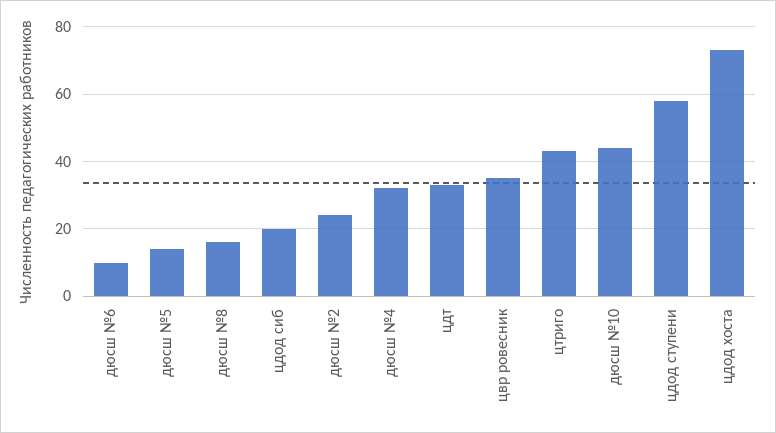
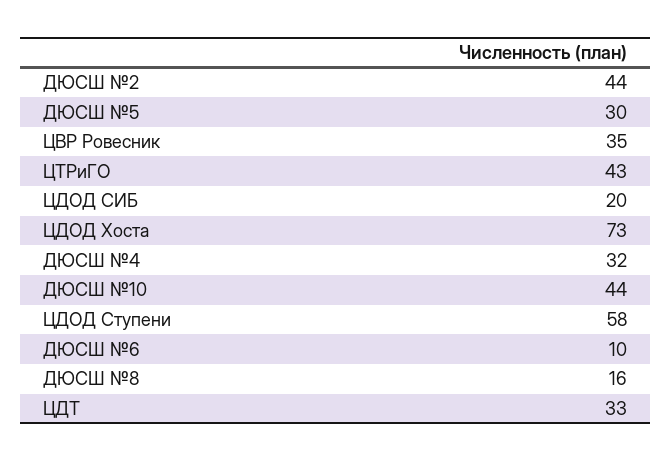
  {
    "дюсш №6": 10,
-   "дюсш №5": 15,
+   "дюсш №5": 30,
    "дюсш №8": 16,
    "цдод сиб": 20,
-   "дюсш №2": 25,
+   "дюсш №2": 44,
    "дюсш №4": 32,
    "цдт": 33,
    "цвр ровесник": 35,
    "цтриго": 43,
    "дюсш №10": 44,
    "цдод ступени": 58,
    "цдод хоста": 73
  }

